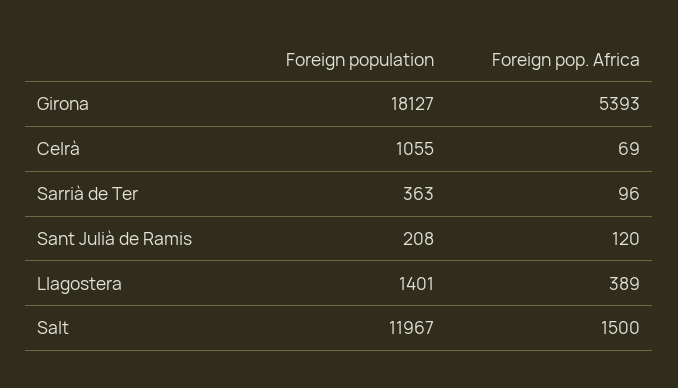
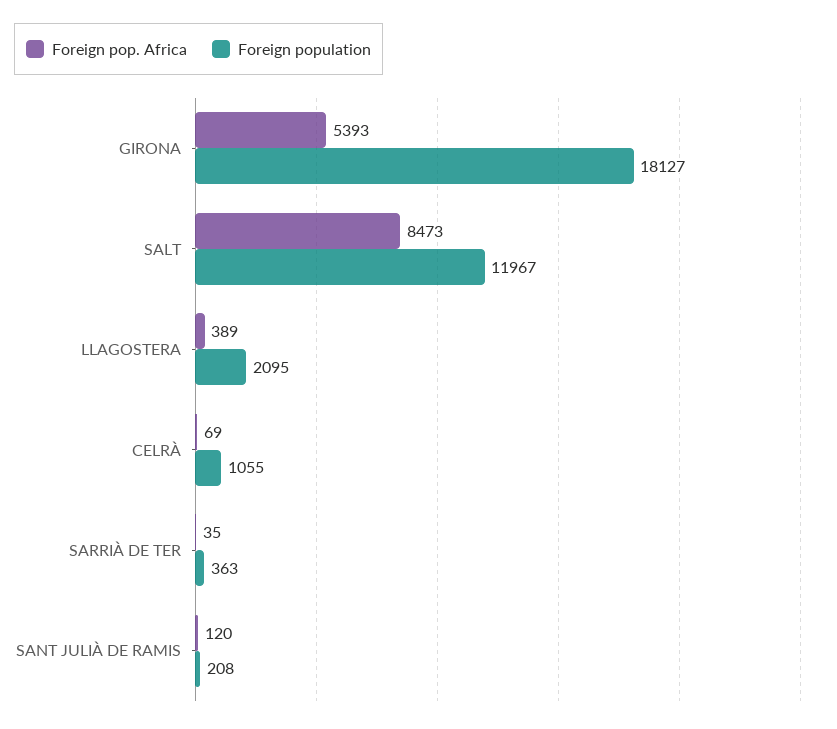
  {
    "Foreign population": {
      "Girona": 18127,
      "Celrà": 1055,
      "Sarrià de Ter": 363,
      "Sant Julià de Ramis": 208,
-     "Llagostera": 1401,
+     "Llagostera": 2095,
      "Salt": 11967
    },
    "Foreign pop. Africa": {
      "Girona": 5393,
      "Celrà": 69,
-     "Sarrià de Ter": 96,
+     "Sarrià de Ter": 35,
      "Sant Julià de Ramis": 120,
      "Llagostera": 389,
-     "Salt": 1500
+     "Salt": 8473
    }
  }

